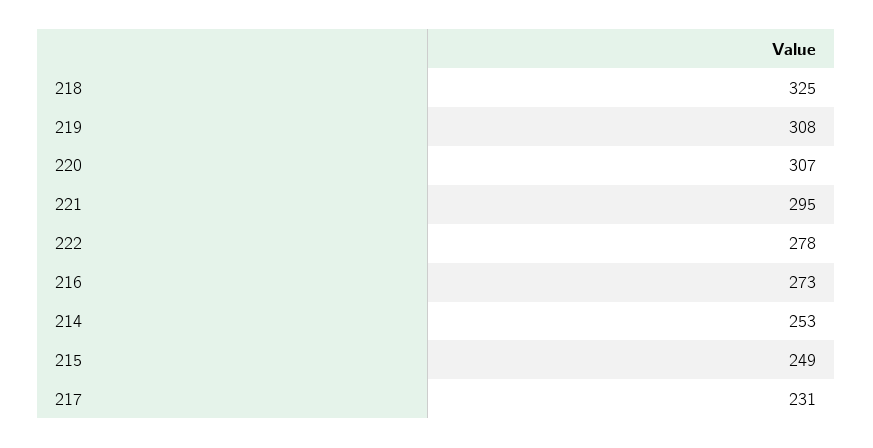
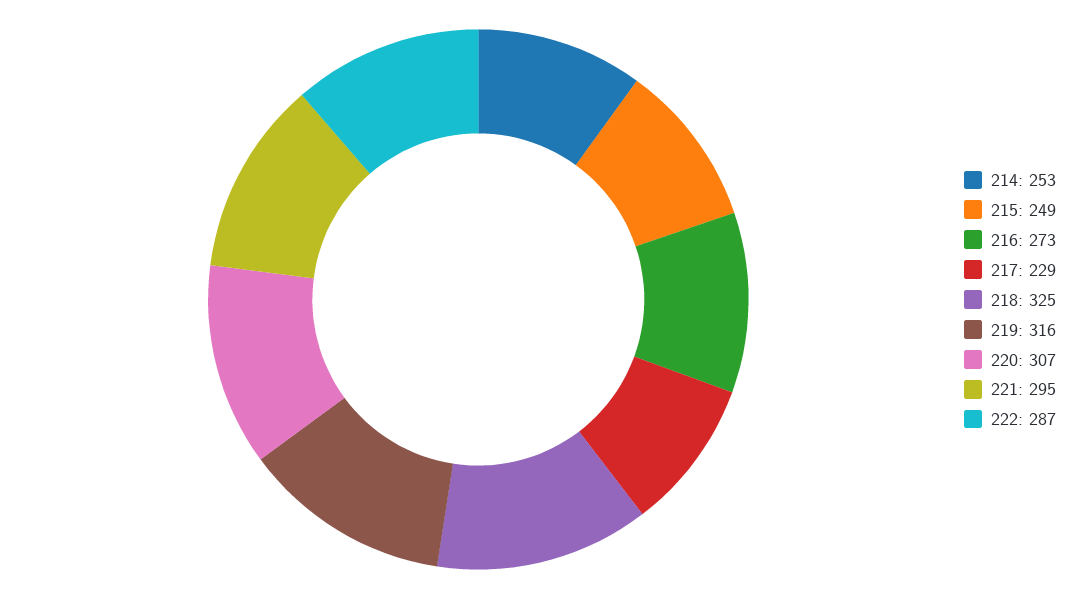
  {
    "218": 325,
-   "219": 308,
+   "219": 316,
    "220": 307,
    "221": 295,
-   "222": 278,
+   "222": 287,
    "216": 273,
    "214": 253,
    "215": 249,
-   "217": 231
+   "217": 229
  }

